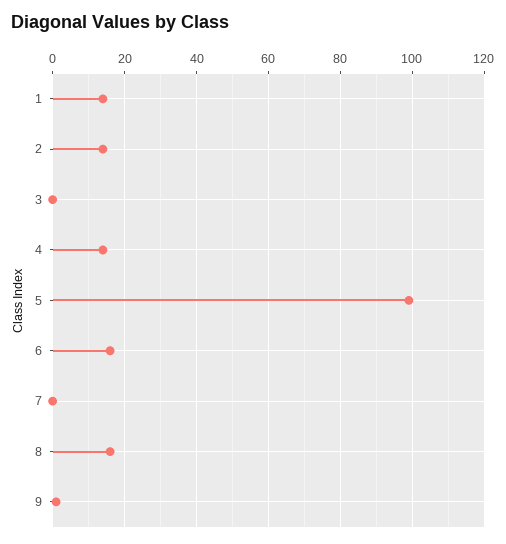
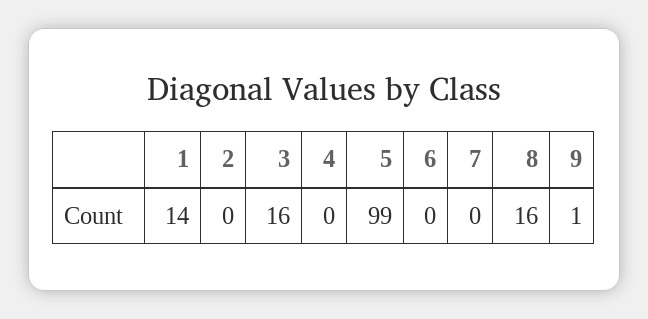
  {
    "1": 14,
-   "2": 15,
+   "2": 0,
-   "3": 0,
+   "3": 16,
-   "4": 15,
+   "4": 0,
    "5": 99,
-   "6": 15,
+   "6": 0,
    "7": 0,
    "8": 16,
    "9": 1
  }

